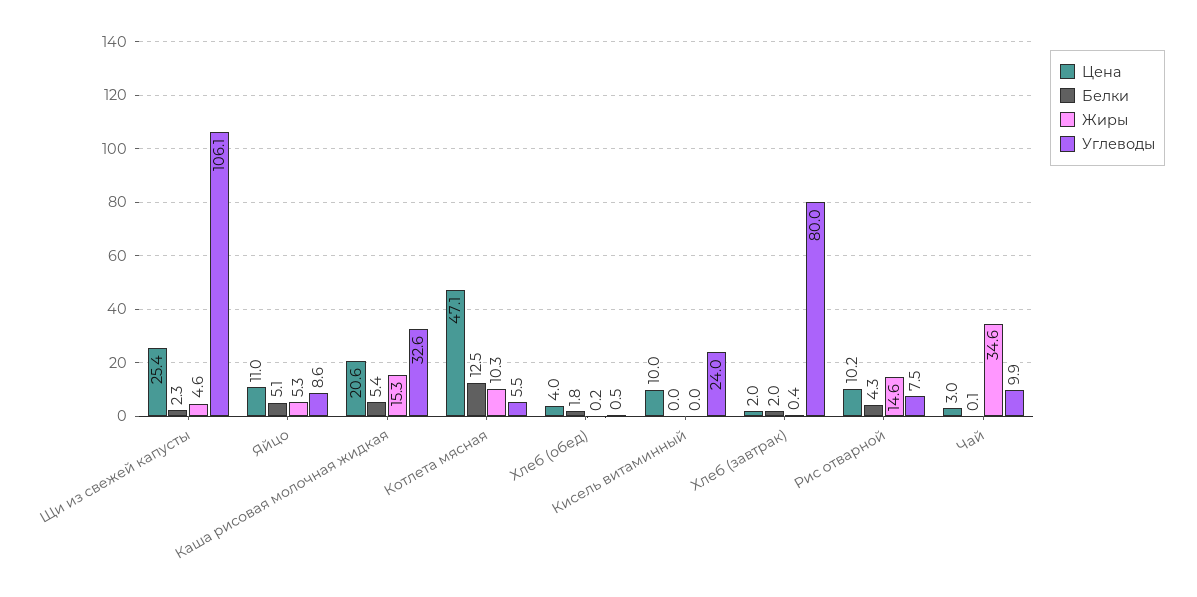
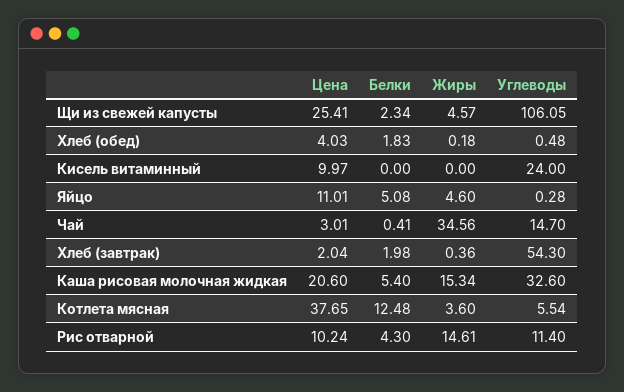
  {
    "Цена": {
      "Щи из свежей капусты": 25.41,
      "Яйцо": 11.01,
      "Каша рисовая молочная жидкая": 20.6,
-     "Котлета мясная": 47.1,
+     "Котлета мясная": 37.65,
      "Хлеб (обед)": 4.03,
      "Кисель витаминный": 9.97,
      "Хлеб (завтрак)": 2.04,
      "Рис отварной": 10.24,
      "Чай": 3.01
    },
    "Белки": {
      "Щи из свежей капусты": 2.34,
      "Яйцо": 5.08,
      "Каша рисовая молочная жидкая": 5.4,
      "Котлета мясная": 12.48,
      "Хлеб (обед)": 1.83,
      "Кисель витаминный": 0,
      "Хлеб (завтрак)": 1.98,
      "Рис отварной": 4.3,
-     "Чай": 0.1
+     "Чай": 0.41
    },
    "Жиры": {
      "Щи из свежей капусты": 4.57,
-     "Яйцо": 5.3,
+     "Яйцо": 4.6,
      "Каша рисовая молочная жидкая": 15.34,
-     "Котлета мясная": 10.3,
+     "Котлета мясная": 3.6,
      "Хлеб (обед)": 0.18,
      "Кисель витаминный": 0,
      "Хлеб (завтрак)": 0.36,
      "Рис отварной": 14.61,
      "Чай": 34.56
    },
    "Углеводы": {
      "Щи из свежей капусты": 106.05,
-     "Яйцо": 8.6,
+     "Яйцо": 0.28,
      "Каша рисовая молочная жидкая": 32.6,
      "Котлета мясная": 5.54,
      "Хлеб (обед)": 0.48,
      "Кисель витаминный": 24,
-     "Хлеб (завтрак)": 80,
+     "Хлеб (завтрак)": 54.3,
-     "Рис отварной": 7.5,
+     "Рис отварной": 11.4,
-     "Чай": 9.9
+     "Чай": 14.7
    }
  }

